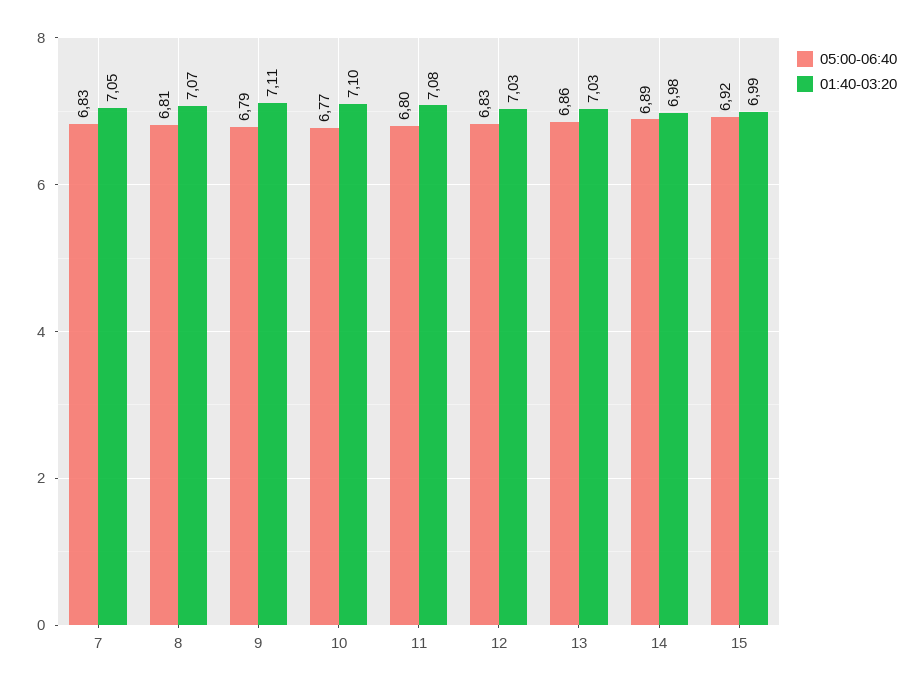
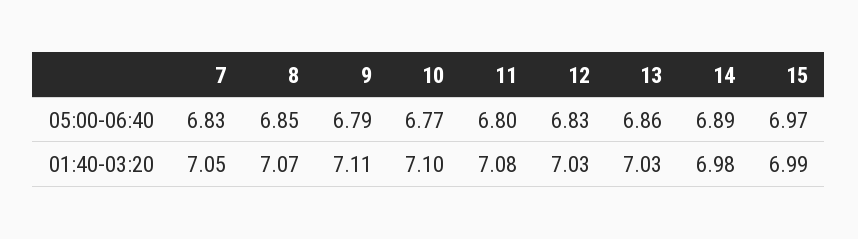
  {
    "05:00-06:40": {
      "7": 6.83,
-     "8": 6.81,
+     "8": 6.85,
      "9": 6.79,
      "10": 6.77,
      "11": 6.8,
      "12": 6.83,
      "13": 6.86,
      "14": 6.89,
-     "15": 6.92
+     "15": 6.97
    },
    "01:40-03:20": {
      "7": 7.05,
      "8": 7.07,
      "9": 7.11,
      "10": 7.1,
      "11": 7.08,
      "12": 7.03,
      "13": 7.03,
      "14": 6.98,
      "15": 6.99
    }
  }

